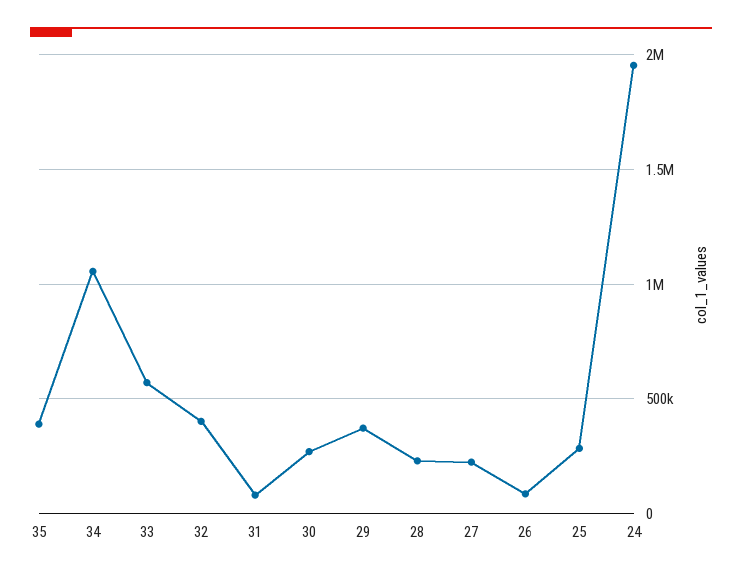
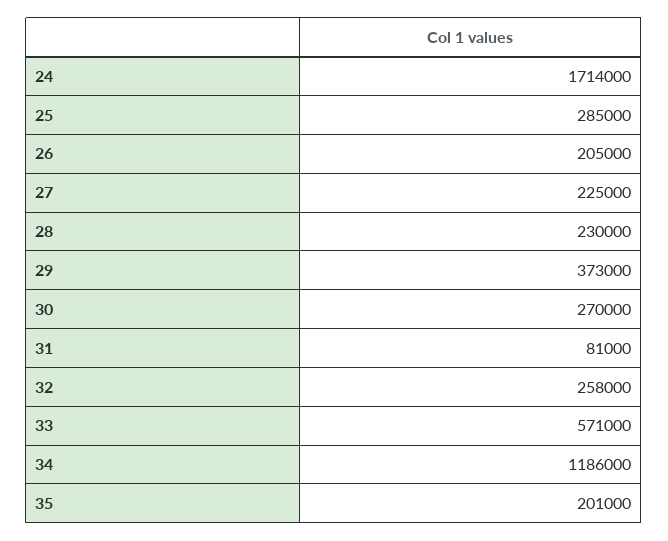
  {
-   "35": 400000,
+   "35": 201000,
-   "34": 1050000,
+   "34": 1186000,
    "33": 571000,
-   "32": 400000,
+   "32": 258000,
    "31": 81000,
    "30": 270000,
    "29": 373000,
    "28": 230000,
    "27": 225000,
-   "26": 100000,
+   "26": 205000,
    "25": 285000,
-   "24": 1950000
+   "24": 1714000
  }

